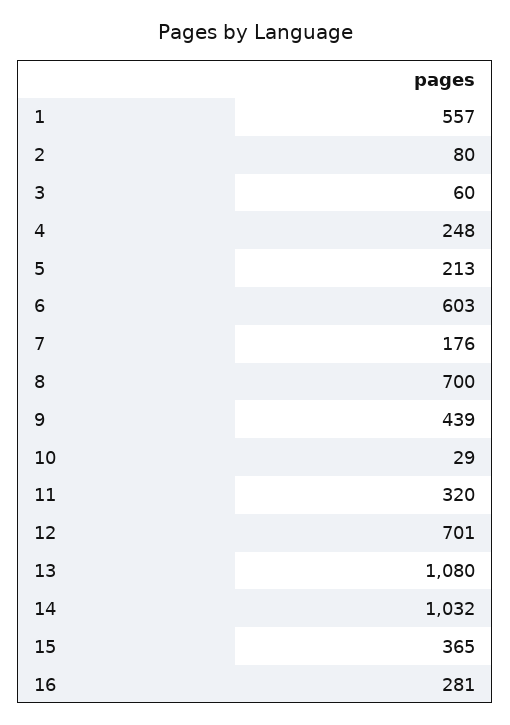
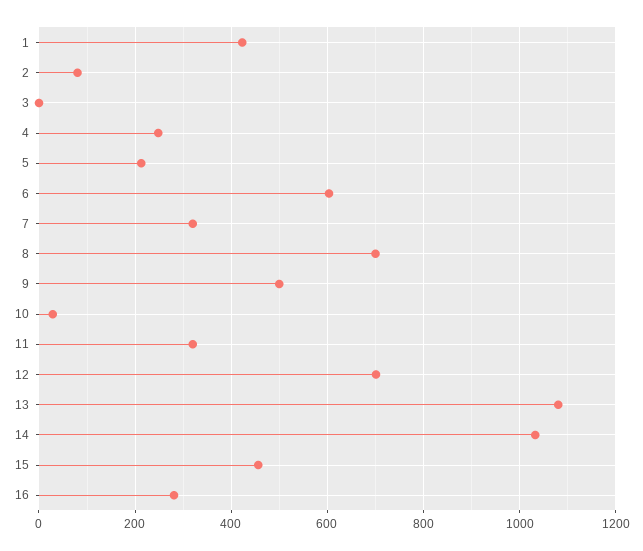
  {
-   "1": 557,
+   "1": 420,
    "2": 80,
-   "3": 60,
+   "3": 0,
    "4": 248,
    "5": 213,
    "6": 603,
-   "7": 176,
+   "7": 320,
    "8": 700,
-   "9": 439,
+   "9": 500,
    "10": 29,
    "11": 320,
    "12": 701,
    "13": 1080,
    "14": 1032,
-   "15": 365,
+   "15": 460,
    "16": 281
  }

